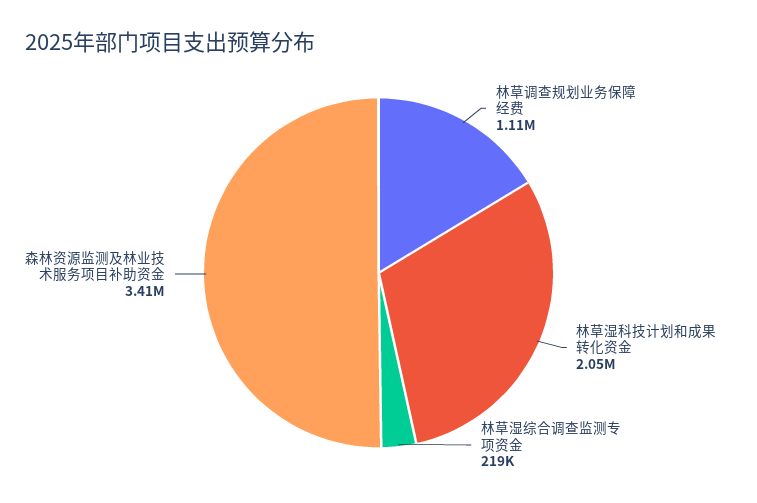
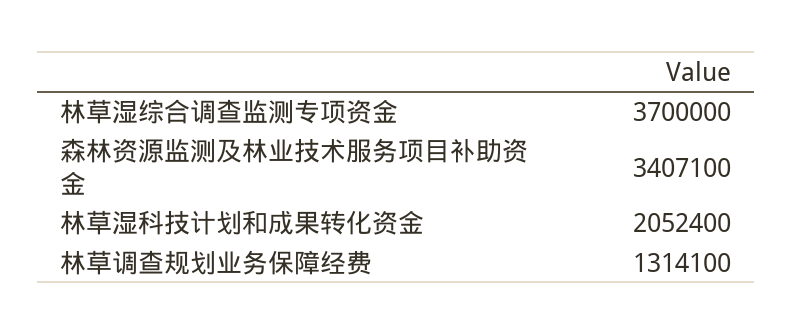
  {
-   "林草调查规划业务保障经费": 1110000,
+   "林草调查规划业务保障经费": 1314100,
    "林草湿科技计划和成果转化资金": 2052400,
-   "林草湿综合调查监测专项资金": 219000,
+   "林草湿综合调查监测专项资金": 3700000,
    "森林资源监测及林业技术服务项目补助资金": 3407100
  }

